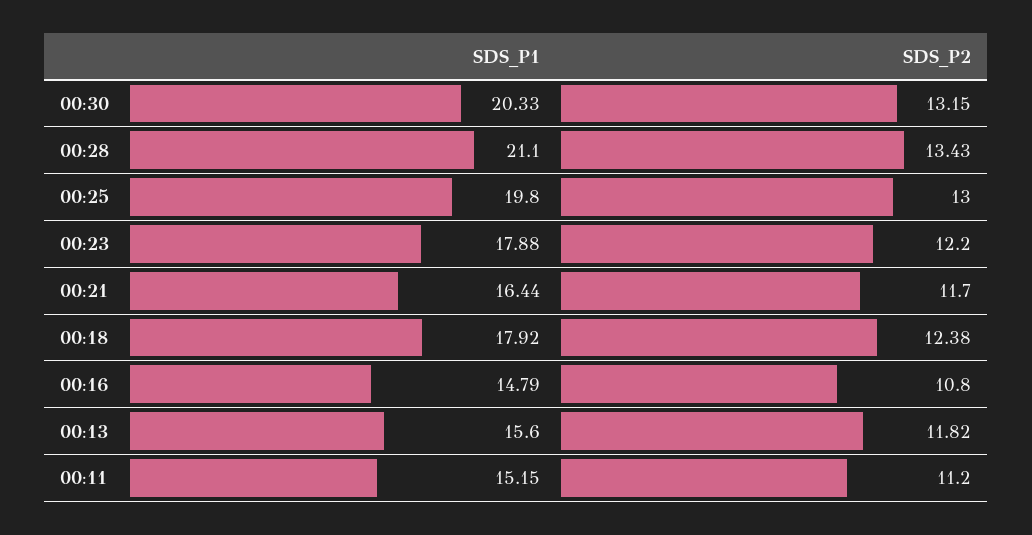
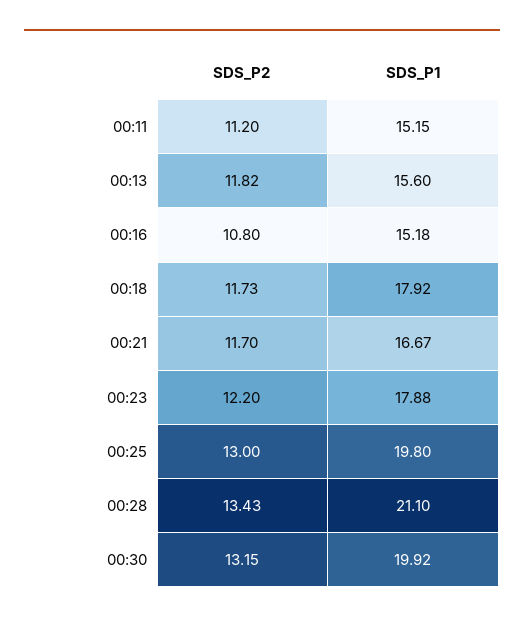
  {
    "SDS_P1": {
-     "00:30": 20.33,
+     "00:30": 19.92,
      "00:28": 21.1,
      "00:25": 19.8,
      "00:23": 17.88,
-     "00:21": 16.44,
+     "00:21": 16.67,
      "00:18": 17.92,
-     "00:16": 14.79,
+     "00:16": 15.18,
      "00:13": 15.6,
      "00:11": 15.15
    },
    "SDS_P2": {
      "00:30": 13.15,
      "00:28": 13.43,
      "00:25": 13,
      "00:23": 12.2,
      "00:21": 11.7,
-     "00:18": 12.38,
+     "00:18": 11.73,
      "00:16": 10.8,
      "00:13": 11.82,
      "00:11": 11.2
    }
  }

